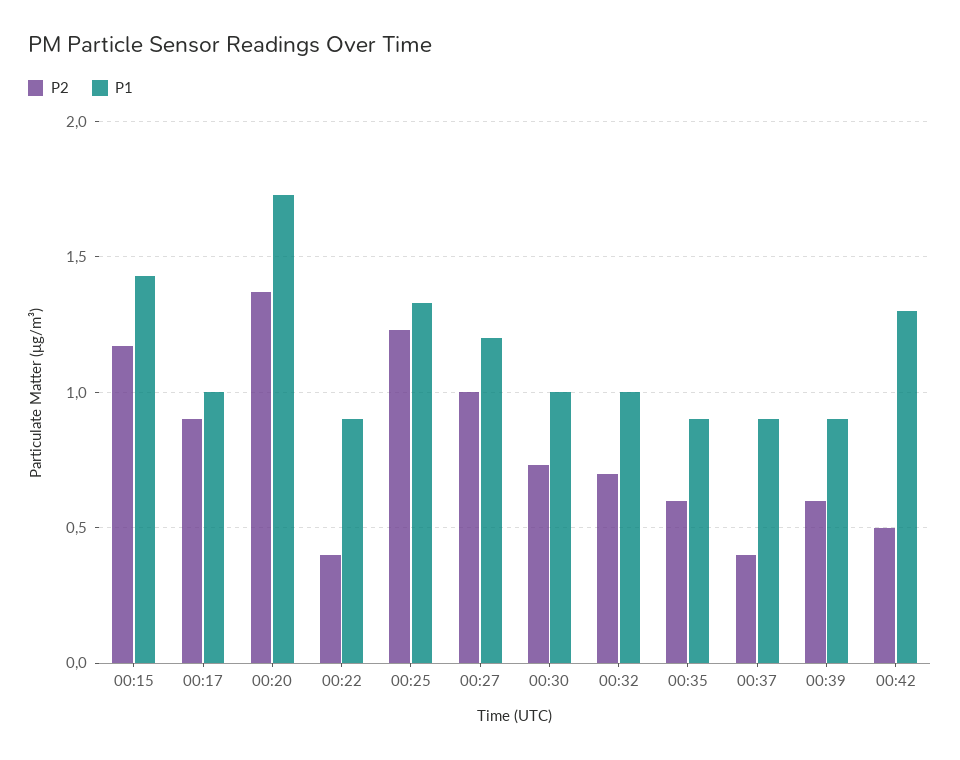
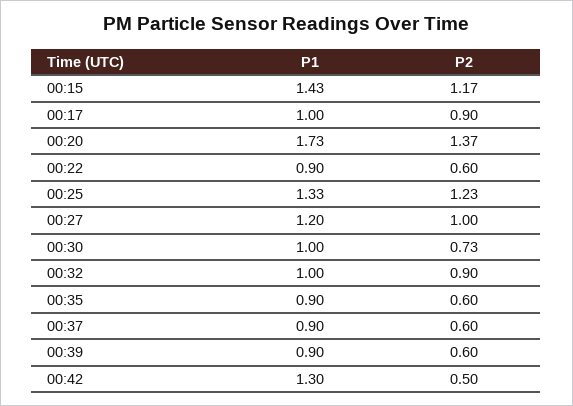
  {
    "P2": {
      "00:15": 1.17,
      "00:17": 0.9,
      "00:20": 1.37,
-     "00:22": 0.4,
+     "00:22": 0.6,
      "00:25": 1.23,
      "00:27": 1,
      "00:30": 0.73,
-     "00:32": 0.7,
+     "00:32": 0.9,
      "00:35": 0.6,
-     "00:37": 0.4,
+     "00:37": 0.6,
      "00:39": 0.6,
      "00:42": 0.5
    },
    "P1": {
      "00:15": 1.43,
      "00:17": 1,
      "00:20": 1.73,
      "00:22": 0.9,
      "00:25": 1.33,
      "00:27": 1.2,
      "00:30": 1,
      "00:32": 1,
      "00:35": 0.9,
      "00:37": 0.9,
      "00:39": 0.9,
      "00:42": 1.3
    }
  }

